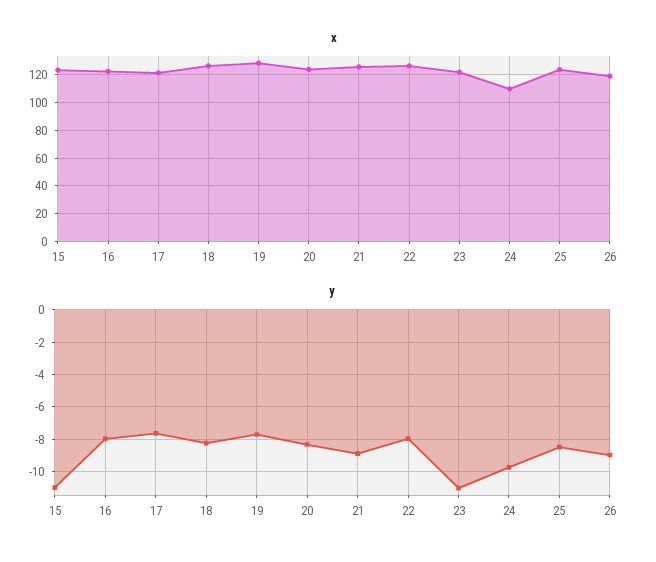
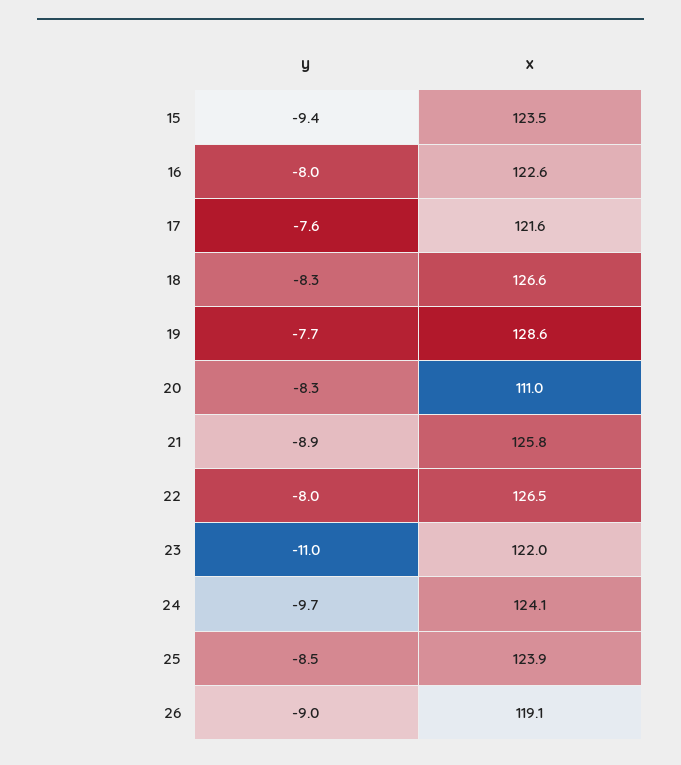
  {
    "x": {
      "15": 123.5,
      "16": 122.6,
      "17": 121.6,
      "18": 126.6,
      "19": 128.6,
-     "20": 125,
+     "20": 111,
      "21": 125.8,
      "22": 126.5,
      "23": 122,
-     "24": 110,
+     "24": 124.1,
      "25": 123.9,
      "26": 119.1
    },
    "y": {
-     "15": -11,
+     "15": -9.4,
      "16": -8,
      "17": -7.6,
      "18": -8.3,
      "19": -7.7,
      "20": -8.3,
      "21": -8.9,
      "22": -8,
      "23": -11,
      "24": -9.7,
      "25": -8.5,
      "26": -9
    }
  }

